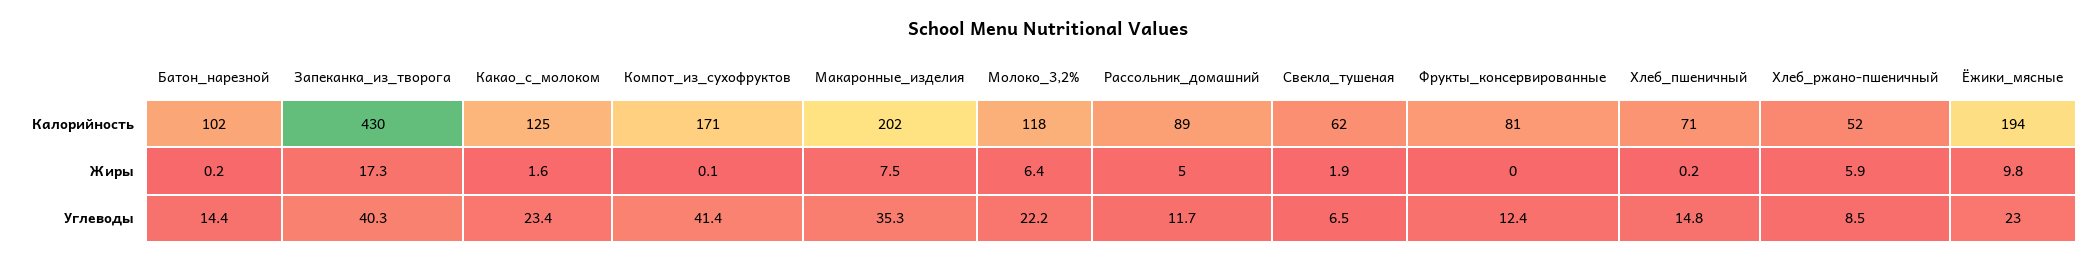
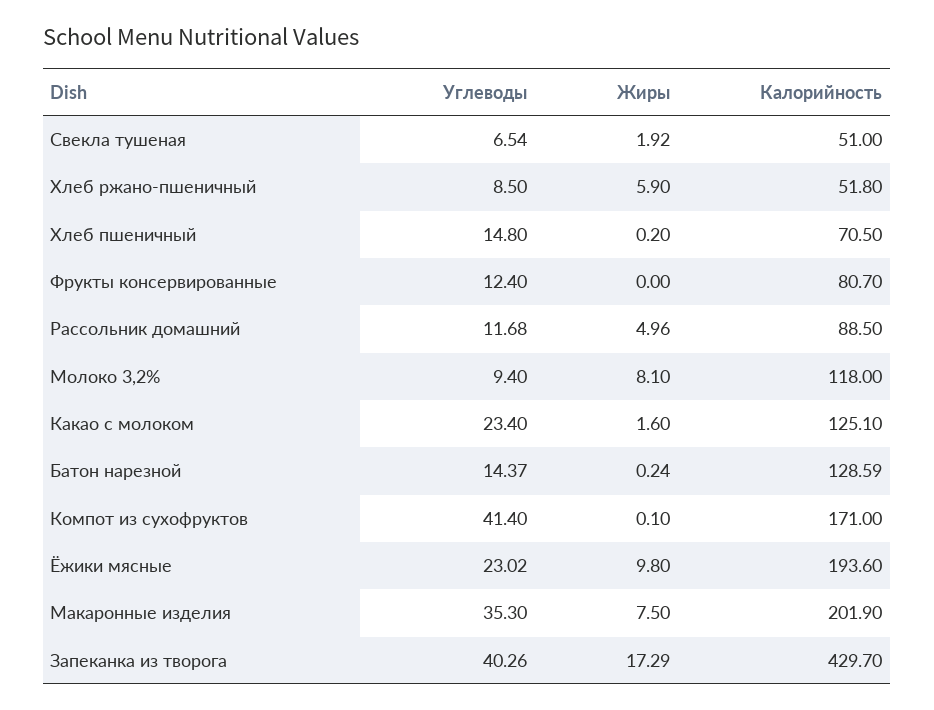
  {
    "Батон_нарезной": {
-     "Калорийность": 102,
+     "Калорийность": 128.59,
      "Жиры": 0.24,
      "Углеводы": 14.37
    },
    "Запеканка_из_творога": {
      "Калорийность": 429.7,
      "Жиры": 17.29,
      "Углеводы": 40.26
    },
    "Какао_с_молоком": {
      "Калорийность": 125.1,
      "Жиры": 1.6,
      "Углеводы": 23.4
    },
    "Компот_из_сухофруктов": {
      "Калорийность": 171,
      "Жиры": 0.1,
      "Углеводы": 41.4
    },
    "Макаронные_изделия": {
      "Калорийность": 201.9,
      "Жиры": 7.5,
      "Углеводы": 35.3
    },
    "Молоко_3,2%": {
      "Калорийность": 118,
-     "Жиры": 6.4,
+     "Жиры": 8.1,
-     "Углеводы": 22.2
+     "Углеводы": 9.4
    },
    "Рассольник_домашний": {
      "Калорийность": 88.5,
      "Жиры": 4.96,
      "Углеводы": 11.68
    },
    "Свекла_тушеная": {
-     "Калорийность": 62,
+     "Калорийность": 51,
      "Жиры": 1.92,
      "Углеводы": 6.54
    },
    "Фрукты_консервированные": {
      "Калорийность": 80.7,
      "Жиры": 0,
      "Углеводы": 12.4
    },
    "Хлеб_пшеничный": {
      "Калорийность": 70.5,
      "Жиры": 0.2,
      "Углеводы": 14.8
    },
    "Хлеб_ржано-пшеничный": {
      "Калорийность": 51.8,
      "Жиры": 5.9,
      "Углеводы": 8.5
    },
    "Ёжики_мясные": {
      "Калорийность": 193.6,
      "Жиры": 9.8,
      "Углеводы": 23.02
    }
  }

